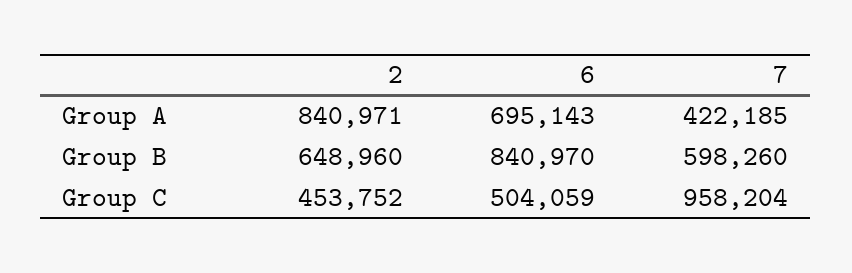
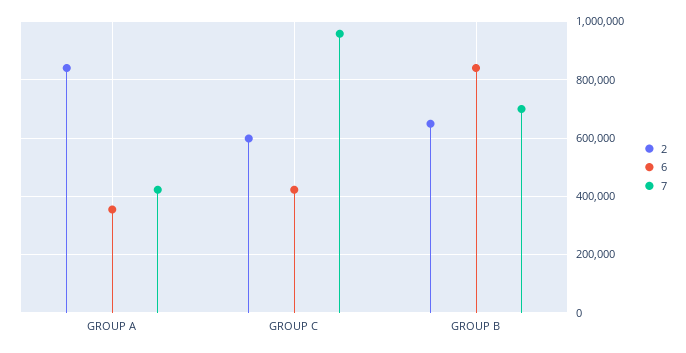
  {
    "2": {
      "Group A": 840971,
      "Group B": 648960,
-     "Group C": 453752
+     "Group C": 600000
    },
    "6": {
-     "Group A": 695143,
+     "Group A": 350000,
      "Group B": 840970,
-     "Group C": 504059
+     "Group C": 425000
    },
    "7": {
      "Group A": 422185,
-     "Group B": 598260,
+     "Group B": 700000,
      "Group C": 958204
    }
  }

